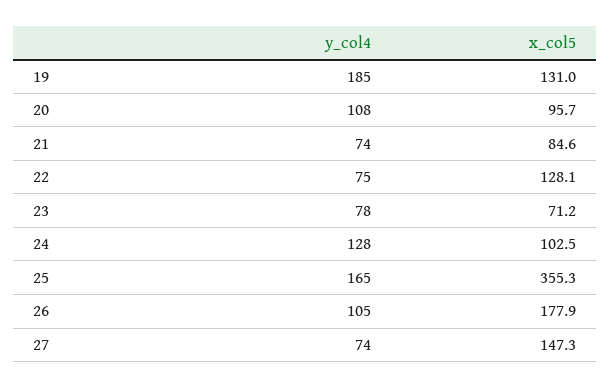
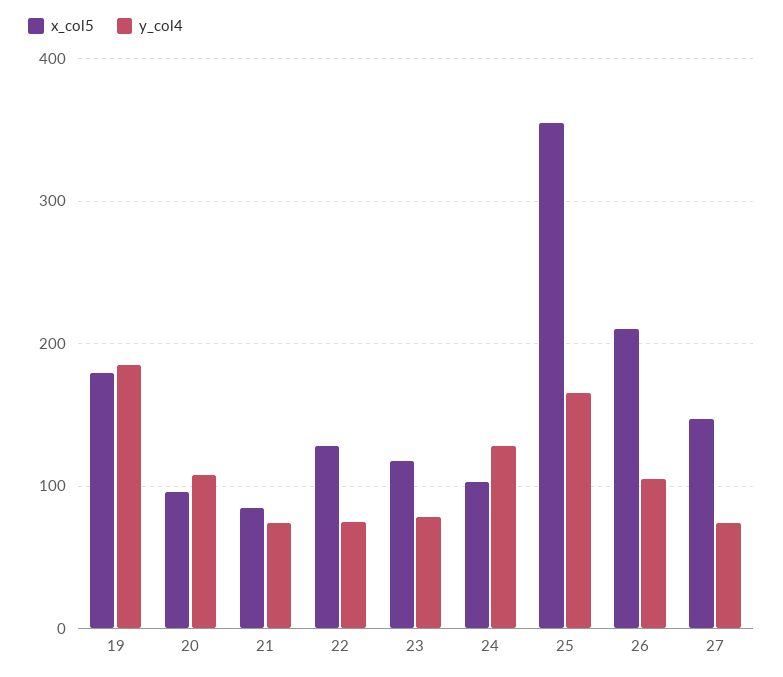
  {
    "y_col4": {
      "19": 185,
      "20": 108,
      "21": 74,
      "22": 75,
      "23": 78,
      "24": 128,
      "25": 165,
      "26": 105,
      "27": 74
    },
    "x_col5": {
-     "19": 131,
+     "19": 180,
      "20": 95.7,
      "21": 84.6,
      "22": 128.1,
-     "23": 71.2,
+     "23": 120,
      "24": 102.5,
      "25": 355.3,
-     "26": 177.9,
+     "26": 210,
      "27": 147.3
    }
  }

